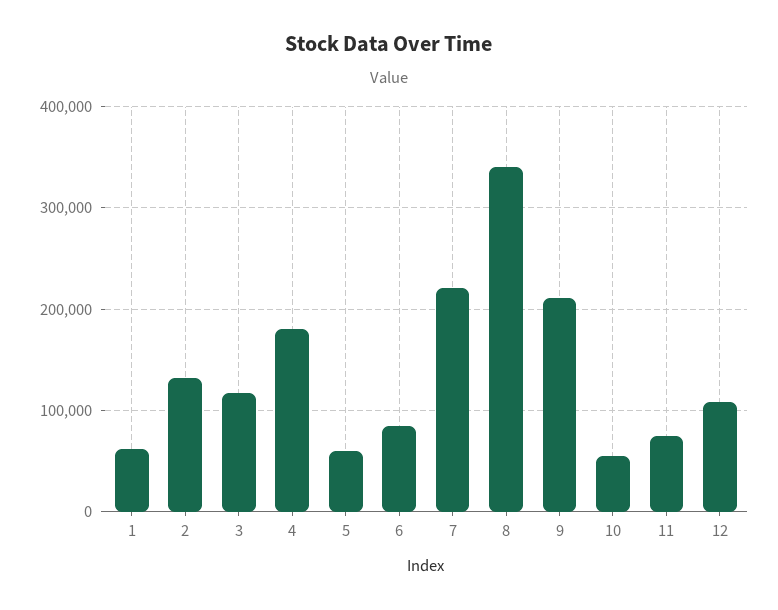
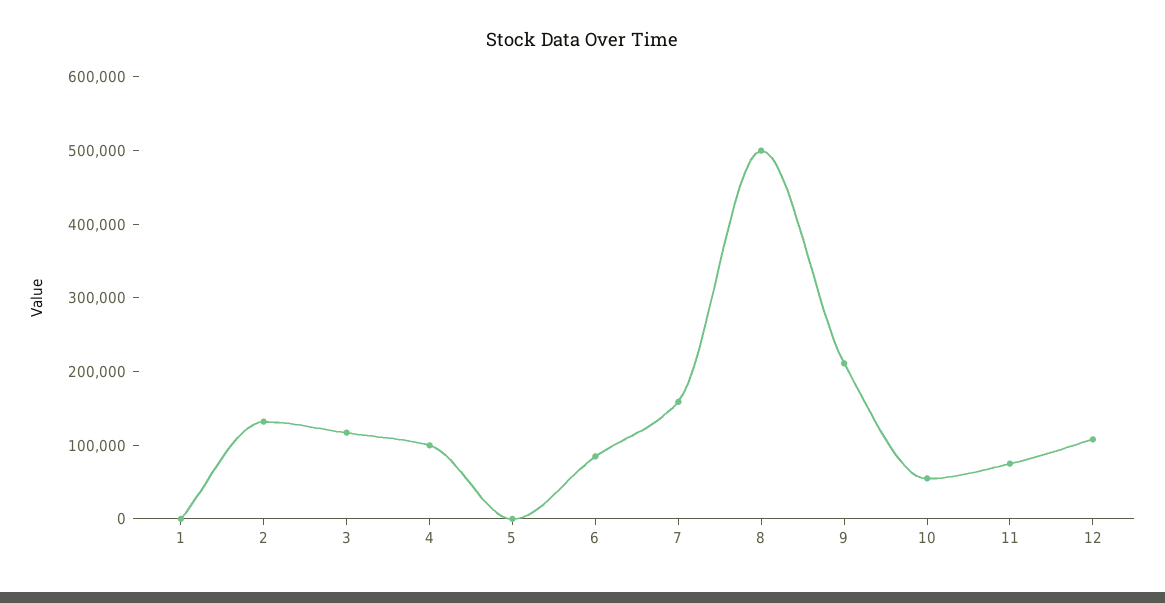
  {
-   "1": 60000,
+   "1": 0,
    "2": 130000,
    "3": 120000,
-   "4": 180000,
+   "4": 100000,
-   "5": 60000,
+   "5": 0,
    "6": 90000,
-   "7": 220000,
+   "7": 160000,
-   "8": 340000,
+   "8": 500000,
    "9": 210000,
    "10": 60000,
    "11": 80000,
    "12": 110000
  }

